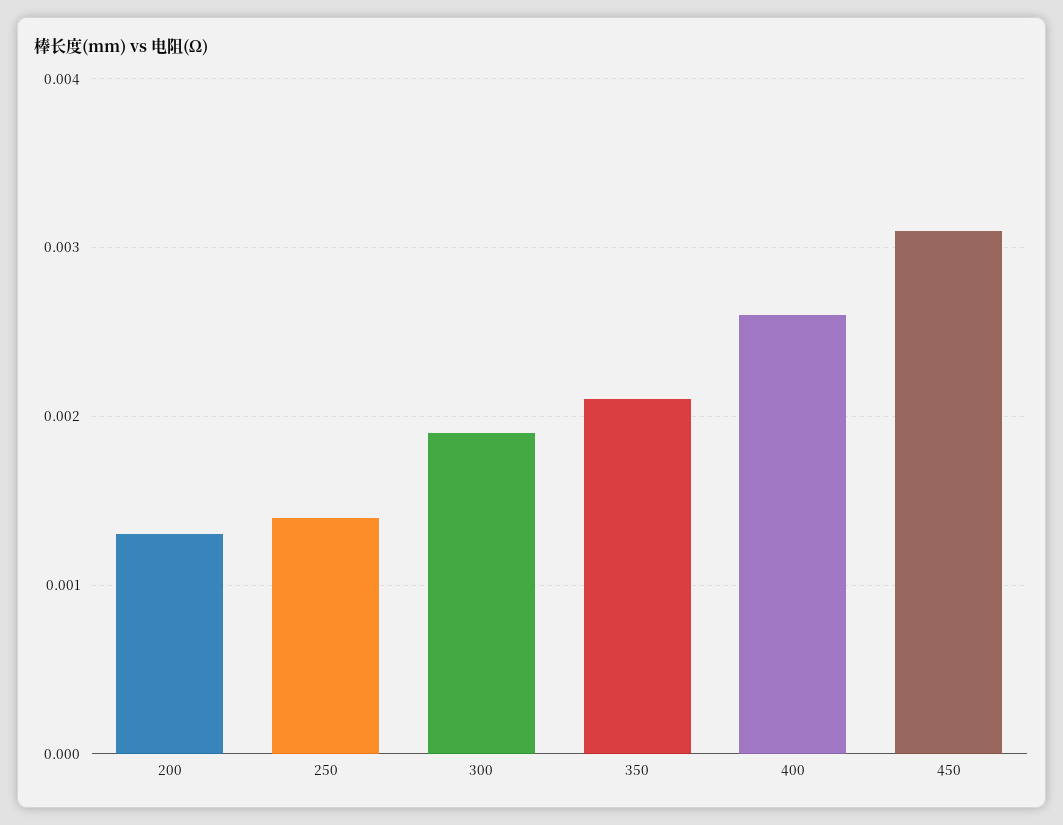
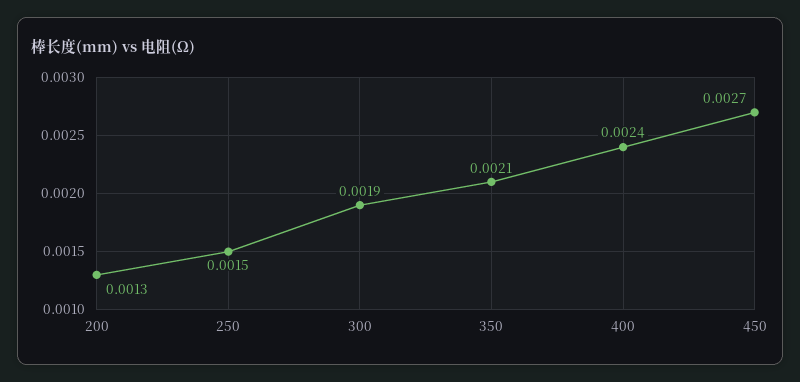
  {
    "200": 0.0013,
-   "250": 0.0014,
+   "250": 0.0015,
    "300": 0.0019,
    "350": 0.0021,
-   "400": 0.0026,
+   "400": 0.0024,
-   "450": 0.0031
+   "450": 0.0027
  }

